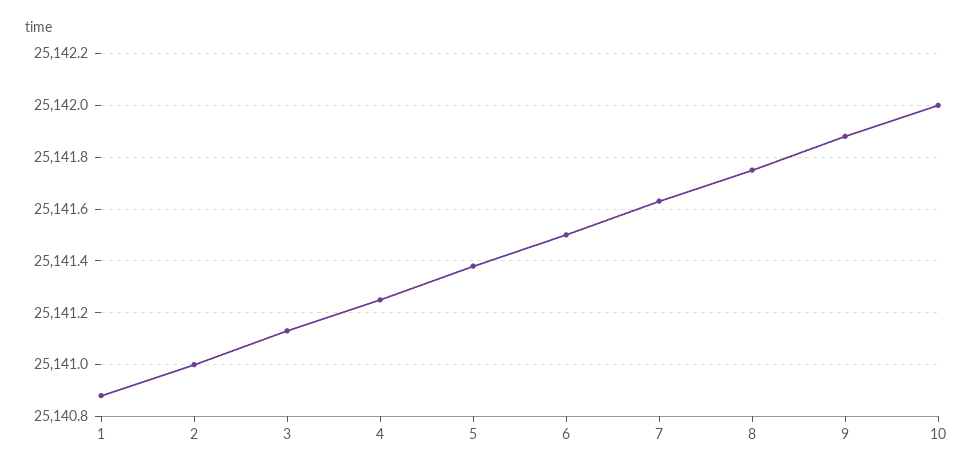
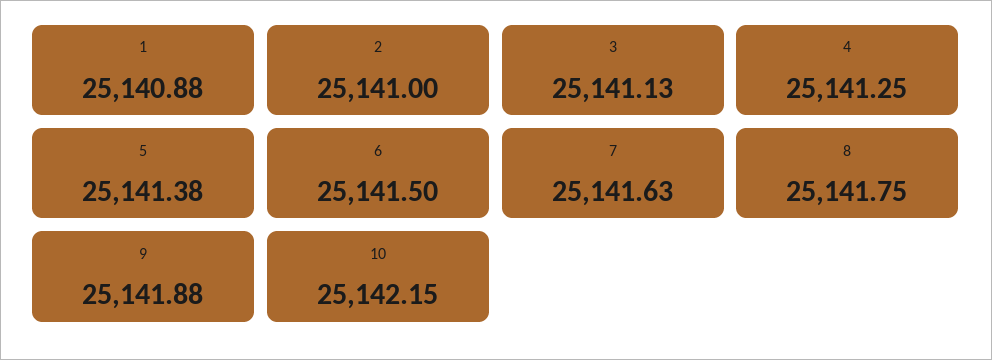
  {
    "1": 25140.88,
    "2": 25141,
    "3": 25141.13,
    "4": 25141.25,
    "5": 25141.38,
    "6": 25141.5,
    "7": 25141.63,
    "8": 25141.75,
    "9": 25141.88,
-   "10": 25142
+   "10": 25142.15
  }

